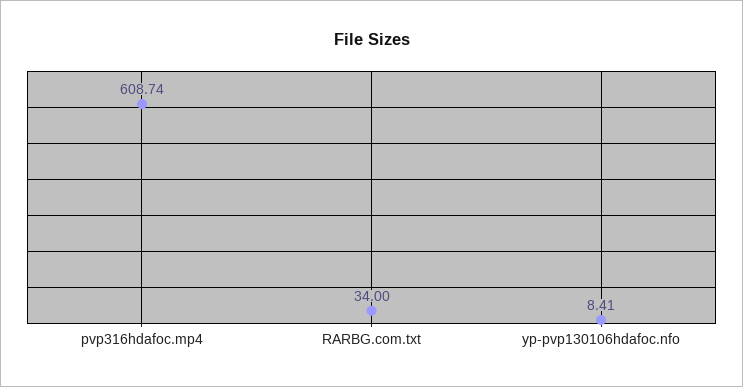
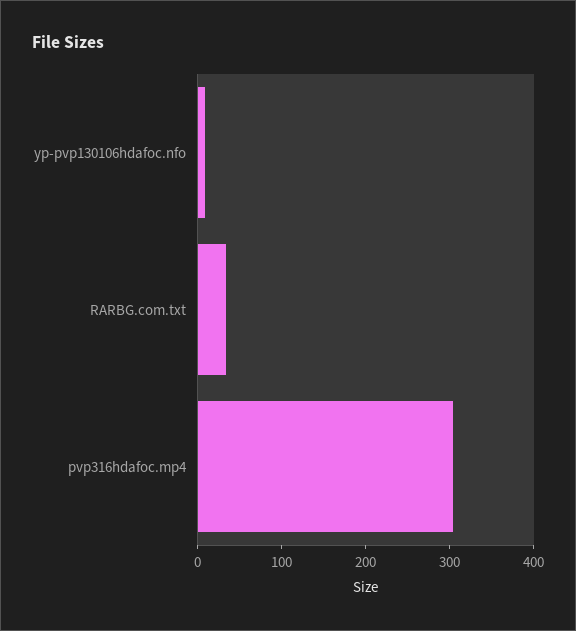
  {
-   "pvp316hdafoc.mp4": 608.74,
+   "pvp316hdafoc.mp4": 300,
    "RARBG.com.txt": 34,
    "yp-pvp130106hdafoc.nfo": 8.41
  }

